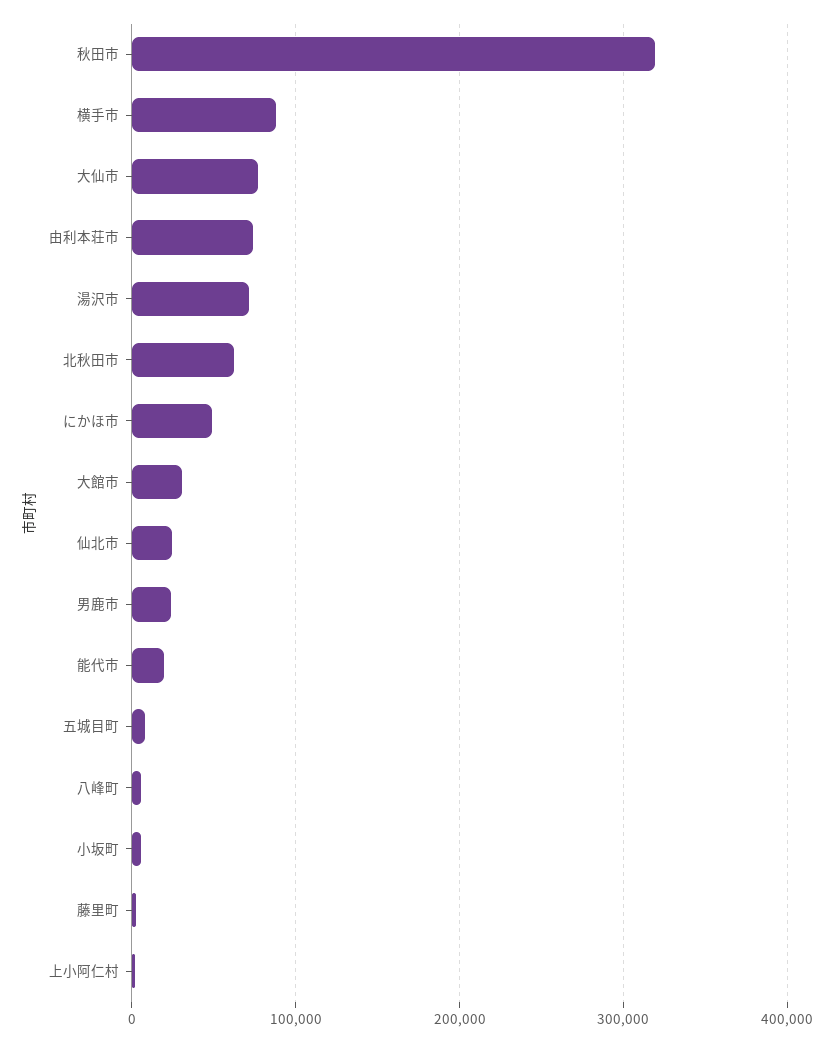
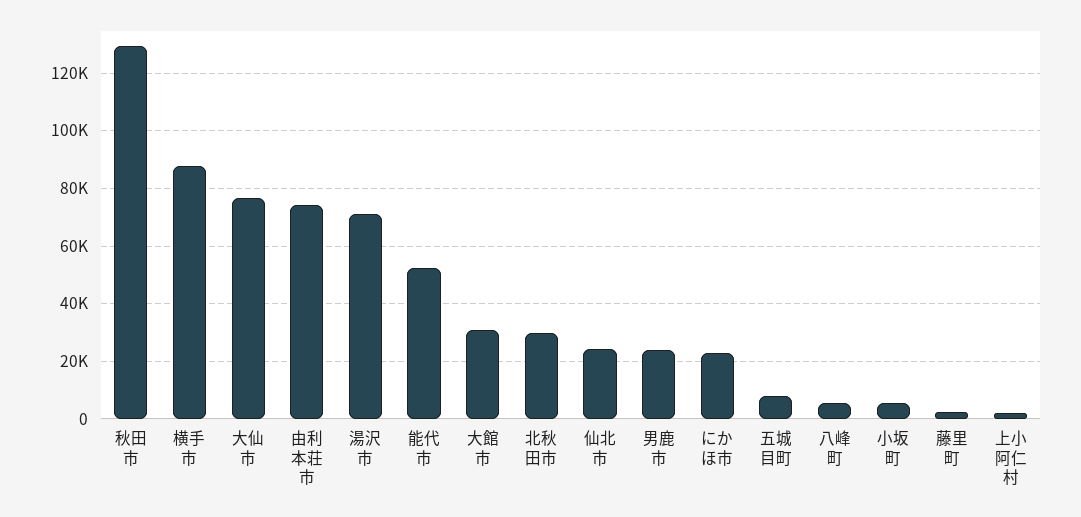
  {
-   "秋田市": 320000,
+   "秋田市": 130000,
    "横手市": 87500,
    "大仙市": 77500,
    "由利本荘市": 75000,
    "湯沢市": 70000,
-   "北秋田市": 60000,
+   "北秋田市": 30000,
-   "にかほ市": 50000,
+   "にかほ市": 22500,
    "大館市": 30000,
    "仙北市": 25000,
    "男鹿市": 25000,
-   "能代市": 20000,
+   "能代市": 52500,
    "五城目町": 7500,
    "八峰町": 5000,
    "小坂町": 5000,
    "藤里町": 2500,
    "上小阿仁村": 2500
  }

